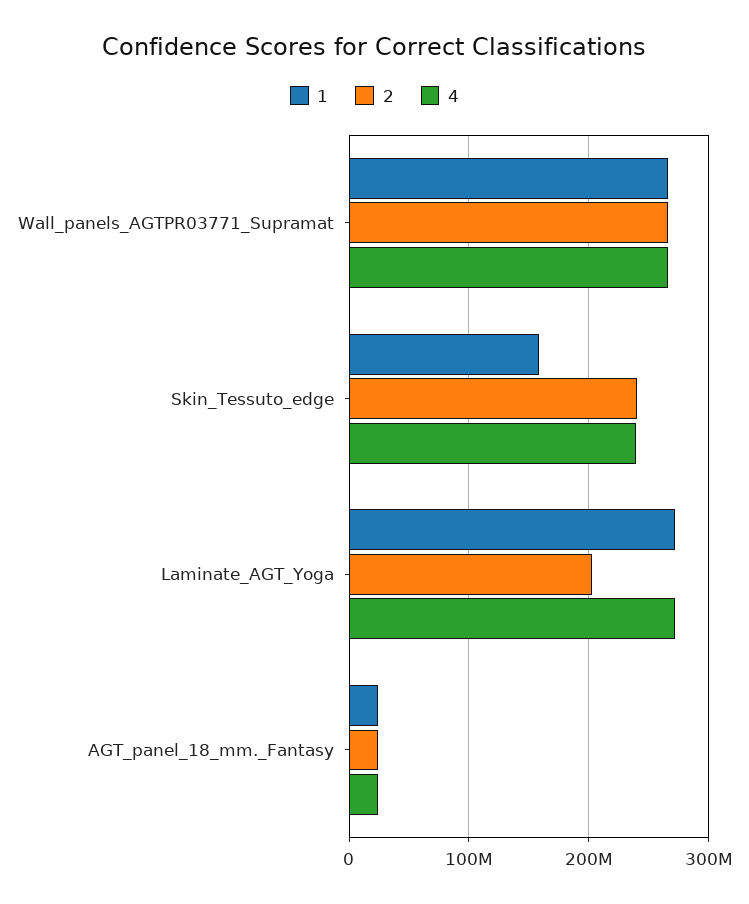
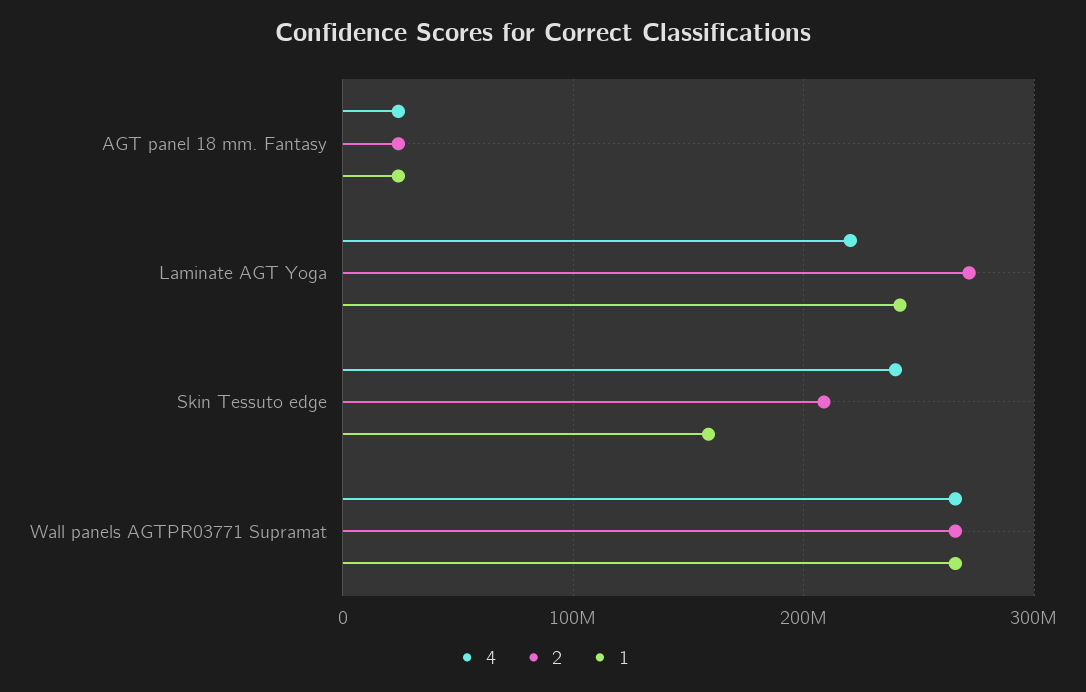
  {
    "1": {
      "Wall_panels_AGTPR03771_Supramat": 270000000,
      "Skin_Tessuto_edge": 160000000,
-     "Laminate_AGT_Yoga": 270000000,
+     "Laminate_AGT_Yoga": 240000000,
      "AGT_panel_18_mm._Fantasy": 20000000
    },
    "2": {
      "Wall_panels_AGTPR03771_Supramat": 270000000,
-     "Skin_Tessuto_edge": 240000000,
+     "Skin_Tessuto_edge": 210000000,
-     "Laminate_AGT_Yoga": 200000000,
+     "Laminate_AGT_Yoga": 270000000,
      "AGT_panel_18_mm._Fantasy": 20000000
    },
    "4": {
      "Wall_panels_AGTPR03771_Supramat": 270000000,
      "Skin_Tessuto_edge": 240000000,
-     "Laminate_AGT_Yoga": 270000000,
+     "Laminate_AGT_Yoga": 220000000,
      "AGT_panel_18_mm._Fantasy": 20000000
    }
  }

